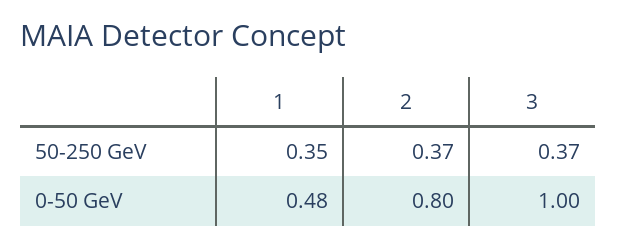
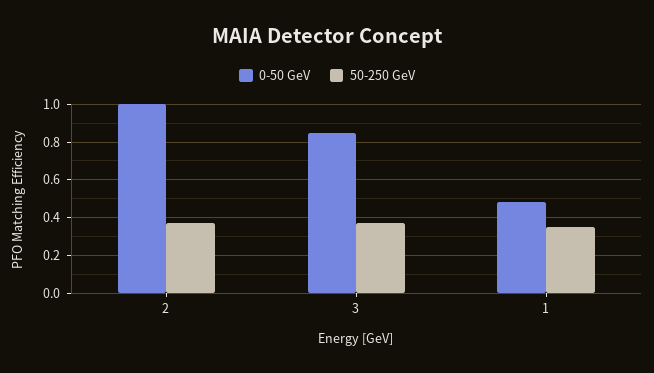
  {
    "50-250 GeV": {
      "1": 0.35,
      "2": 0.37,
      "3": 0.37
    },
    "0-50 GeV": {
      "1": 0.48,
-     "2": 0.8,
+     "2": 1,
-     "3": 1
+     "3": 0.85
    }
  }

